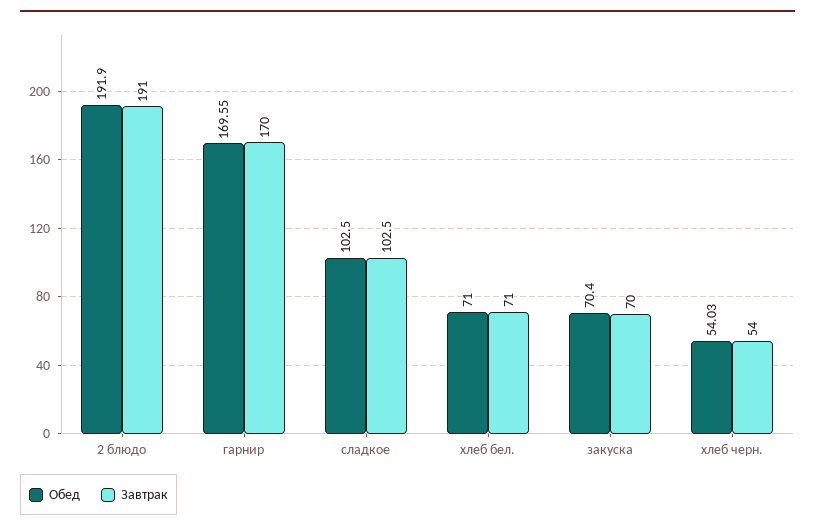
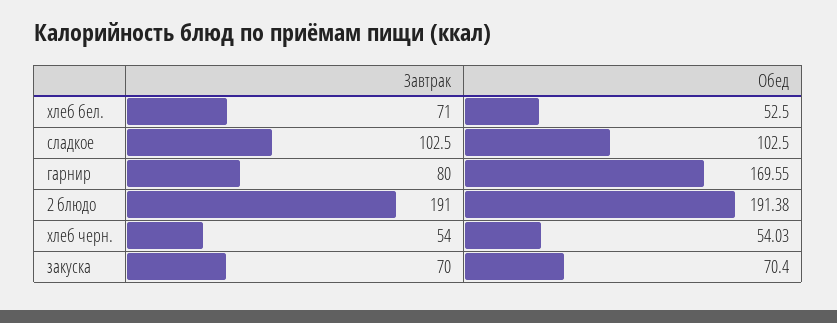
  {
    "Обед": {
-     "2 блюдо": 191.9,
+     "2 блюдо": 191.38,
      "гарнир": 169.55,
      "сладкое": 102.5,
-     "хлеб бел.": 71,
+     "хлеб бел.": 52.5,
      "закуска": 70.4,
      "хлеб черн.": 54.03
    },
    "Завтрак": {
      "2 блюдо": 191,
-     "гарнир": 170,
+     "гарнир": 80,
      "сладкое": 102.5,
      "хлеб бел.": 71,
      "закуска": 70,
      "хлеб черн.": 54
    }
  }

